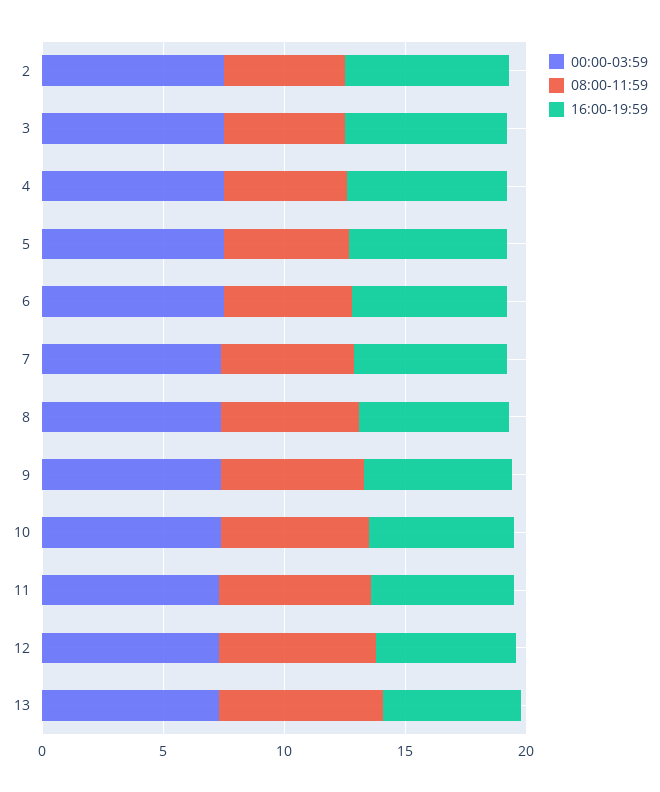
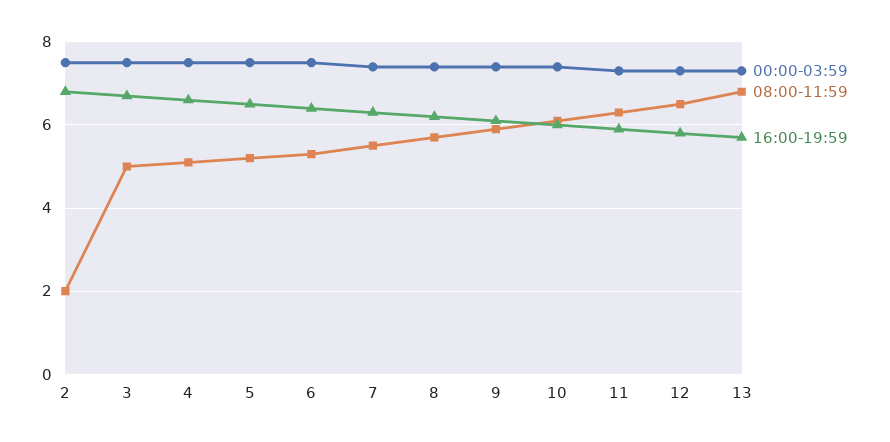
  {
    "00:00-03:59": {
      "2": 7.5,
      "3": 7.5,
      "4": 7.5,
      "5": 7.5,
      "6": 7.5,
      "7": 7.5,
      "8": 7.5,
      "9": 7.5,
      "10": 7.5,
      "11": 7.5,
      "12": 7.5,
      "13": 7.5
    },
    "08:00-11:59": {
-     "2": 5,
+     "2": 2,
      "3": 5,
      "4": 5,
      "5": 5,
      "6": 5.5,
      "7": 5.5,
      "8": 5.5,
      "9": 6,
      "10": 6,
      "11": 6.5,
      "12": 6.5,
      "13": 7
    },
    "16:00-19:59": {
      "2": 7,
      "3": 6.5,
      "4": 6.5,
      "5": 6.5,
      "6": 6.5,
      "7": 6.5,
      "8": 6,
      "9": 6,
      "10": 6,
      "11": 6,
      "12": 6,
      "13": 5.5
    }
  }

